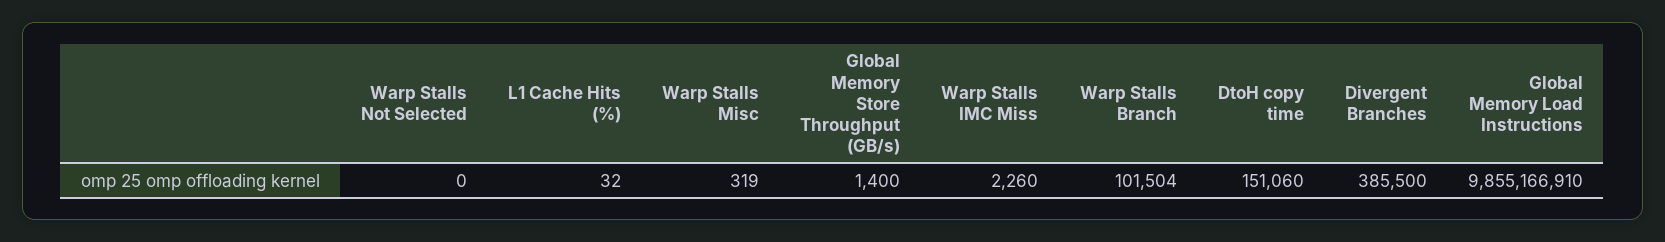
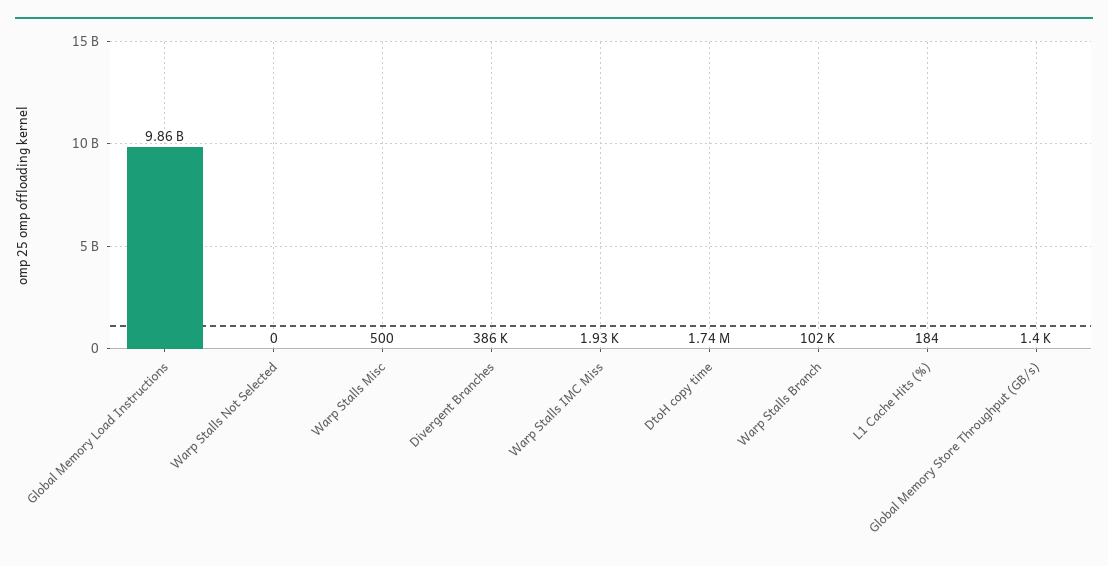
  {
    "Warp Stalls Not Selected": 0,
-   "L1 Cache Hits (%)": 32,
+   "L1 Cache Hits (%)": 184,
-   "Warp Stalls Misc": 319,
+   "Warp Stalls Misc": 500,
    "Global Memory Store Throughput (GB/s)": 1400,
-   "Warp Stalls IMC Miss": 2260,
+   "Warp Stalls IMC Miss": 1930,
    "Warp Stalls Branch": 101504,
-   "DtoH copy time": 151060,
+   "DtoH copy time": 1740000,
    "Divergent Branches": 385500,
    "Global Memory Load Instructions": 9855166910
  }

